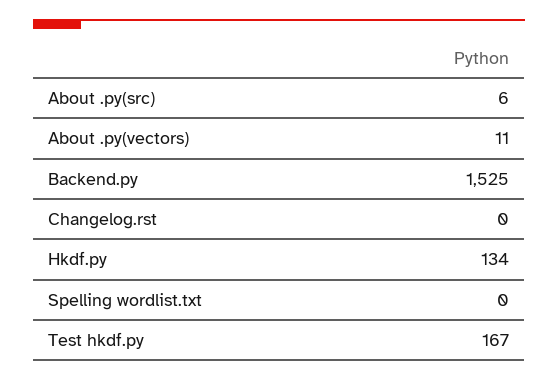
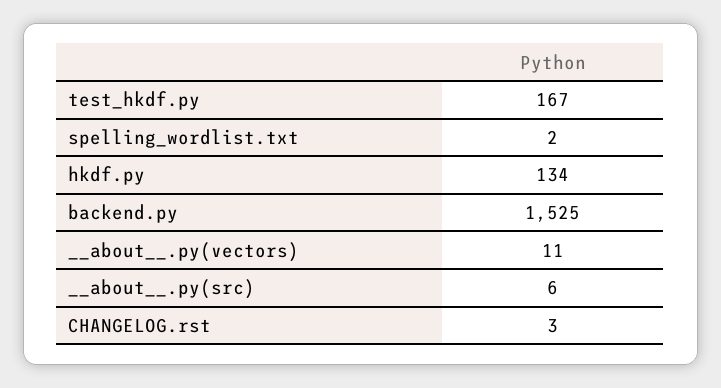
  {
    "About  .py(src)": 6,
    "About  .py(vectors)": 11,
    "Backend.py": 1525,
-   "Changelog.rst": 0,
+   "Changelog.rst": 3,
    "Hkdf.py": 134,
-   "Spelling wordlist.txt": 0,
+   "Spelling wordlist.txt": 2,
    "Test hkdf.py": 167
  }

